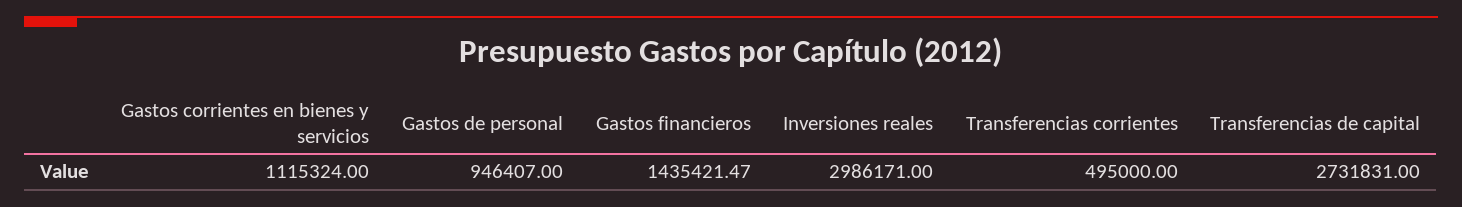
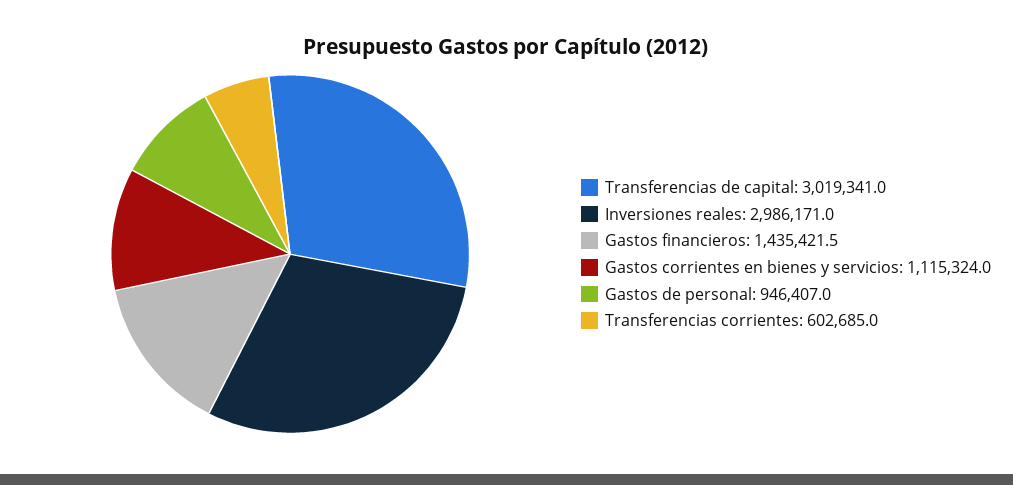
  {
    "Gastos corrientes en bienes y servicios": 1115324,
    "Gastos de personal": 946407,
    "Gastos financieros": 1435421.47,
    "Inversiones reales": 2986171,
-   "Transferencias corrientes": 495000,
+   "Transferencias corrientes": 602685,
-   "Transferencias de capital": 2731831
+   "Transferencias de capital": 3019341
  }

